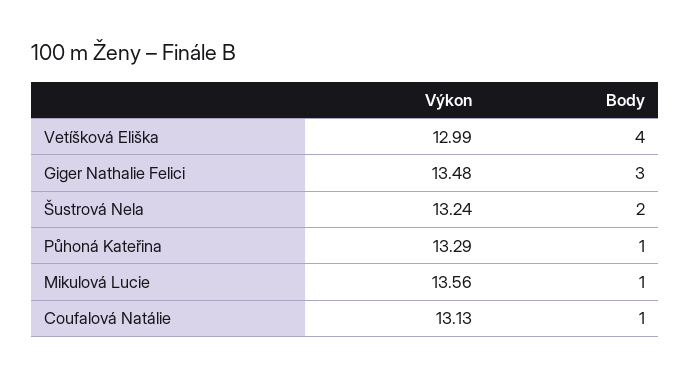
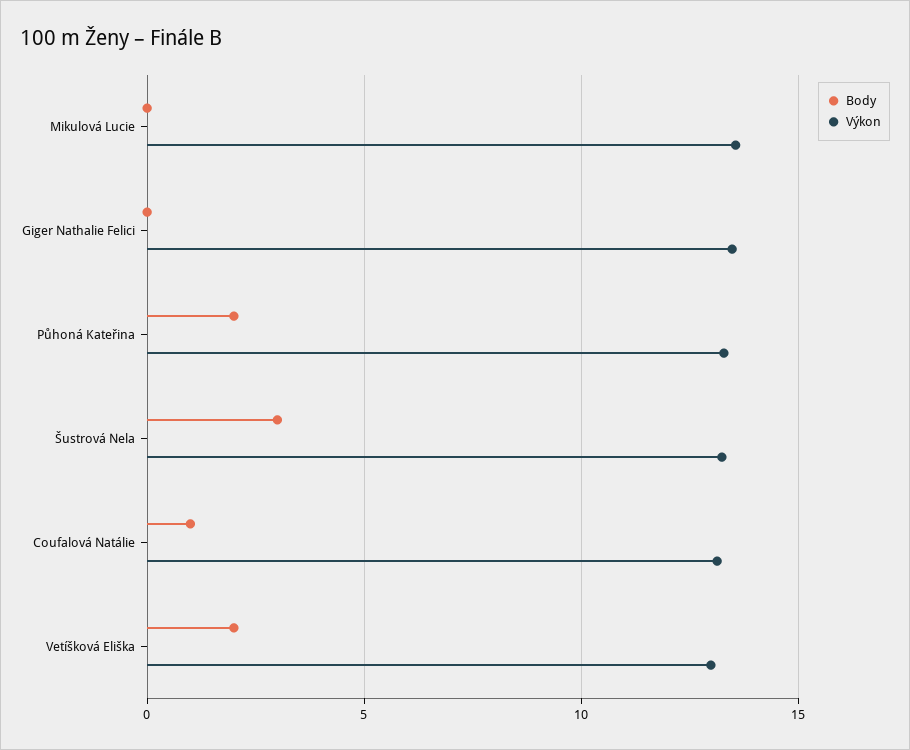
  {
    "Výkon": {
      "Vetíšková Eliška": 12.99,
      "Giger Nathalie Felici": 13.48,
      "Šustrová Nela": 13.24,
      "Půhoná Kateřina": 13.29,
      "Mikulová Lucie": 13.56,
      "Coufalová Natálie": 13.13
    },
    "Body": {
-     "Vetíšková Eliška": 4,
+     "Vetíšková Eliška": 2,
-     "Giger Nathalie Felici": 3,
+     "Giger Nathalie Felici": 0,
-     "Šustrová Nela": 2,
+     "Šustrová Nela": 3,
-     "Půhoná Kateřina": 1,
+     "Půhoná Kateřina": 2,
-     "Mikulová Lucie": 1,
+     "Mikulová Lucie": 0,
      "Coufalová Natálie": 1
    }
  }

